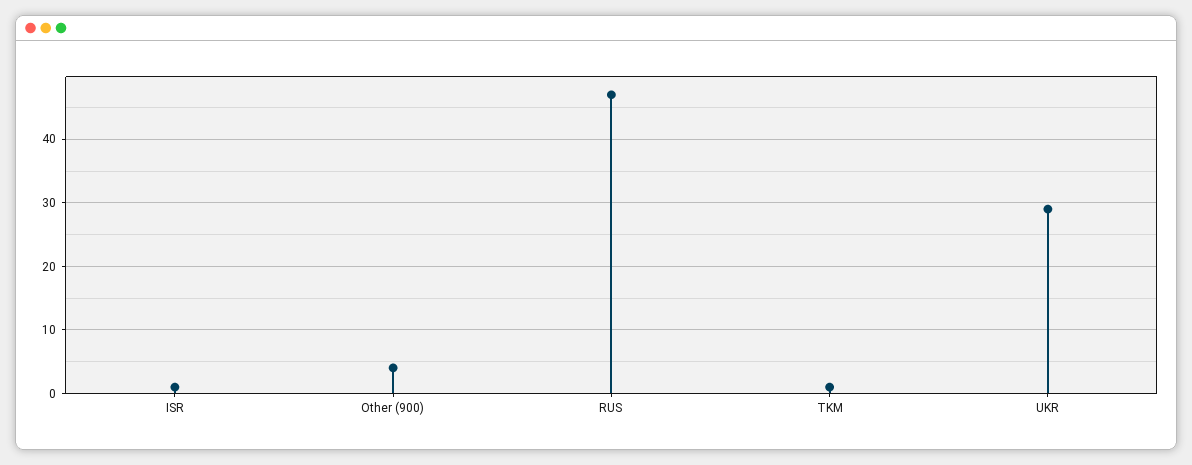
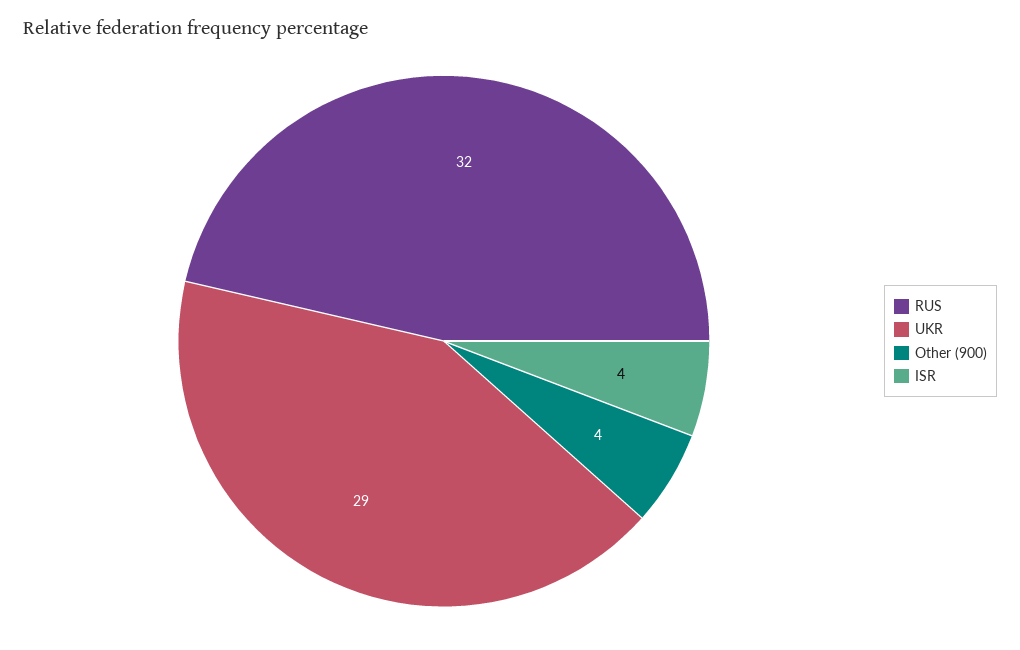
  {
-   "ISR": 1,
+   "ISR": 4,
    "Other (900)": 4,
-   "RUS": 47,
+   "RUS": 32,
-   "TKM": 1,
    "UKR": 29
  }

